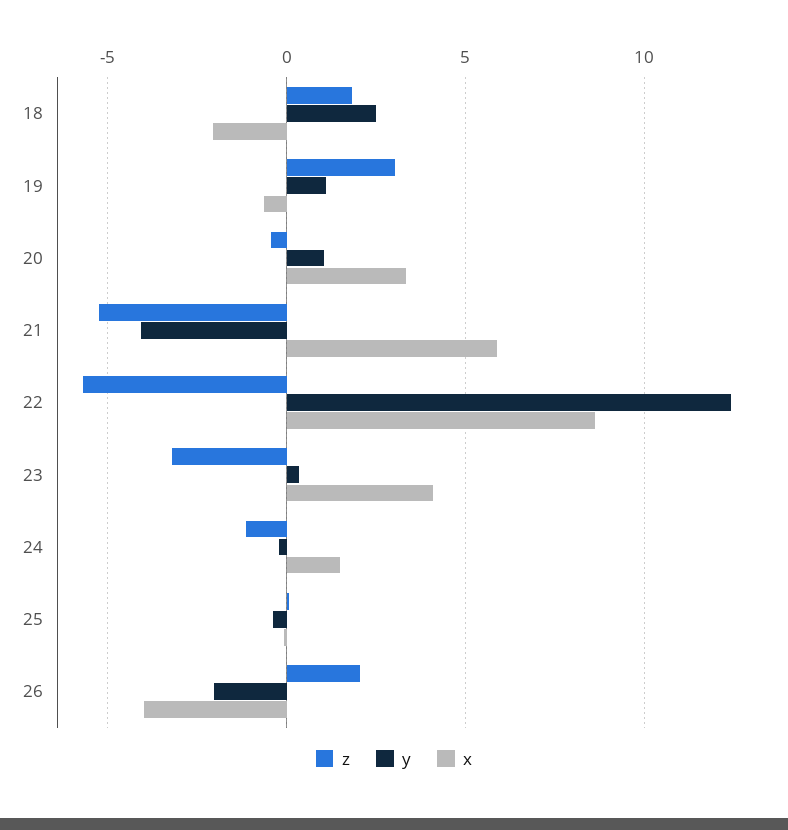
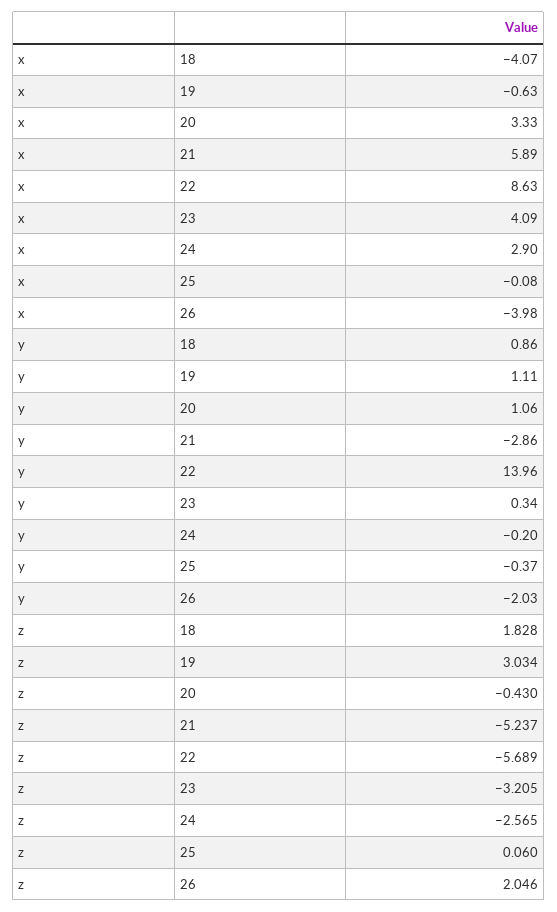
  {
    "z": {
      "18": 1.828,
      "19": 3.034,
      "20": -0.43,
      "21": -5.237,
      "22": -5.689,
      "23": -3.205,
-     "24": -1,
+     "24": -2.565,
      "25": 0.06,
      "26": 2.046
    },
    "y": {
-     "18": 2.5,
+     "18": 0.86,
      "19": 1.11,
      "20": 1.06,
-     "21": -4,
+     "21": -2.86,
-     "22": 12.5,
+     "22": 13.96,
      "23": 0.34,
      "24": -0.2,
      "25": -0.37,
      "26": -2.03
    },
    "x": {
-     "18": -2,
+     "18": -4.07,
      "19": -0.63,
      "20": 3.33,
      "21": 5.89,
      "22": 8.63,
      "23": 4.09,
-     "24": 1.5,
+     "24": 2.9,
      "25": -0.08,
      "26": -3.98
    }
  }

